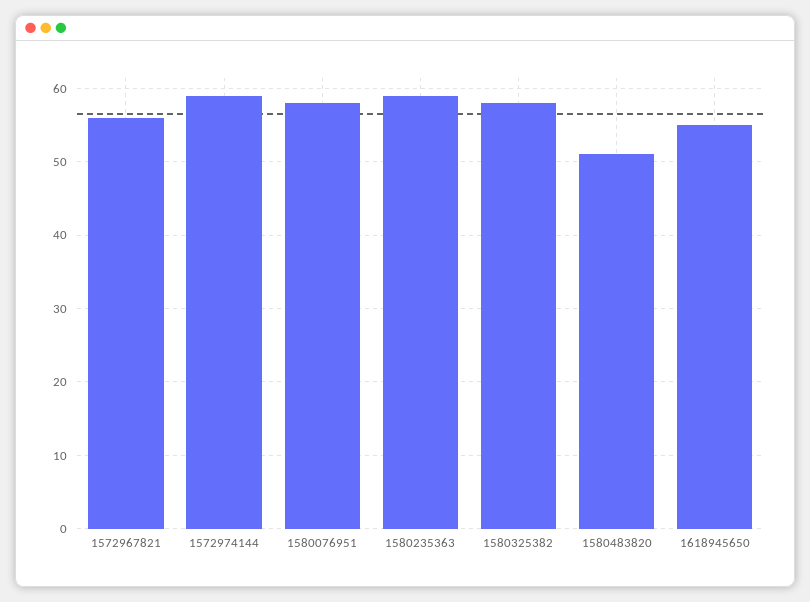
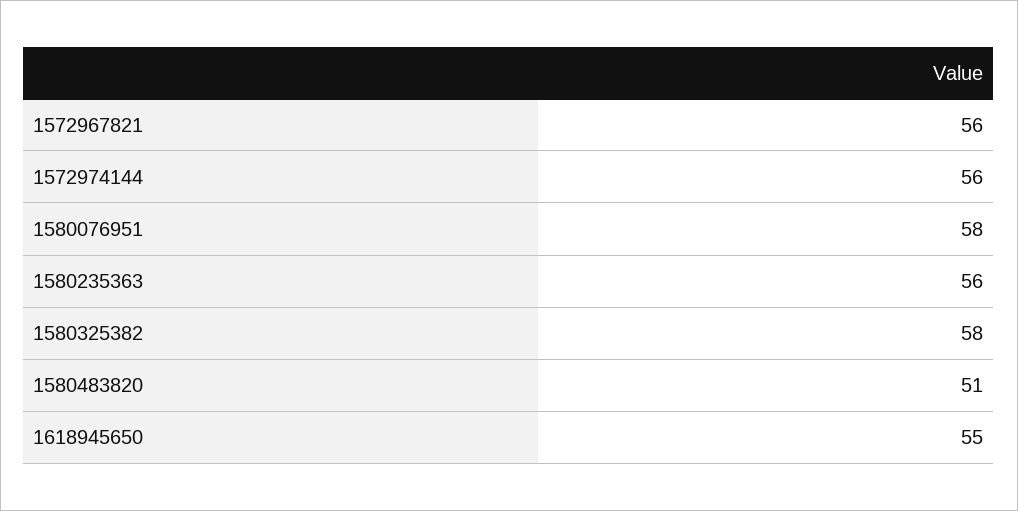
  {
    "1572967821": 56,
-   "1572974144": 59,
+   "1572974144": 56,
    "1580076951": 58,
-   "1580235363": 59,
+   "1580235363": 56,
    "1580325382": 58,
    "1580483820": 51,
    "1618945650": 55
  }

